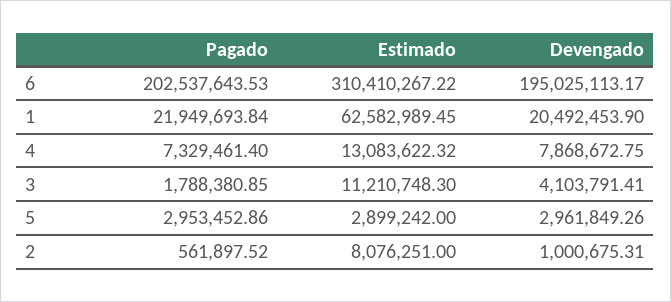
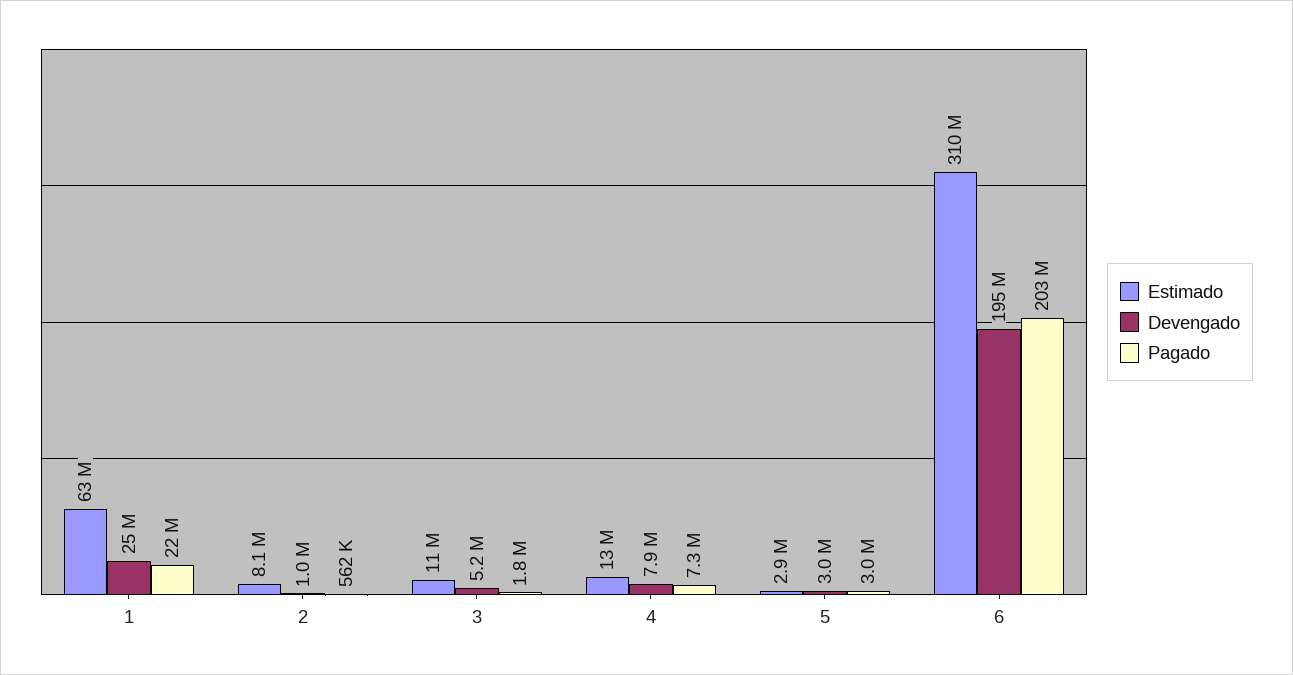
  {
    "Pagado": {
      "6": 202537643.53,
      "1": 21949693.84,
      "4": 7329461.4,
      "3": 1788380.85,
      "5": 2953452.86,
      "2": 561897.52
    },
    "Estimado": {
      "6": 310410267.22,
      "1": 62582989.45,
      "4": 13083622.32,
      "3": 11210748.3,
      "5": 2899242,
      "2": 8076251
    },
    "Devengado": {
      "6": 195025113.17,
-     "1": 20492453.9,
+     "1": 25000000,
      "4": 7868672.75,
-     "3": 4103791.41,
+     "3": 5200000,
      "5": 2961849.26,
      "2": 1000675.31
    }
  }

